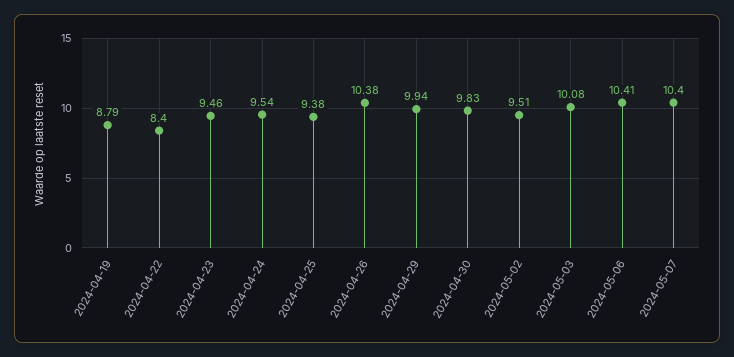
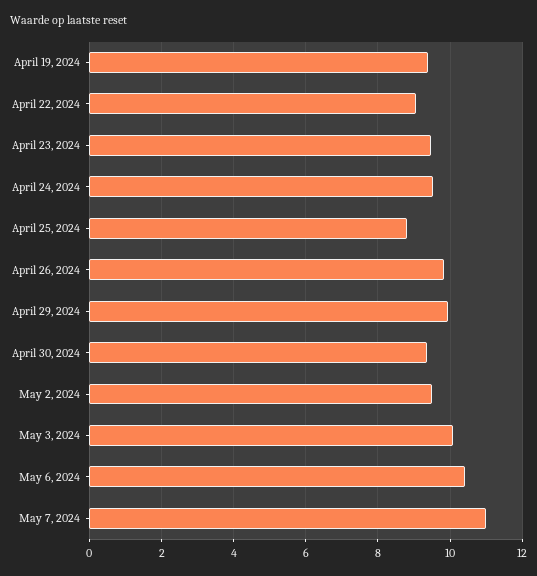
  {
-   "2024-04-19": 8.79,
+   "2024-04-19": 9.4,
-   "2024-04-22": 8.4,
+   "2024-04-22": 9,
    "2024-04-23": 9.46,
    "2024-04-24": 9.54,
-   "2024-04-25": 9.38,
+   "2024-04-25": 8.8,
-   "2024-04-26": 10.38,
+   "2024-04-26": 9.8,
    "2024-04-29": 9.94,
-   "2024-04-30": 9.83,
+   "2024-04-30": 9.4,
    "2024-05-02": 9.51,
    "2024-05-03": 10.08,
    "2024-05-06": 10.41,
-   "2024-05-07": 10.4
+   "2024-05-07": 11
  }

